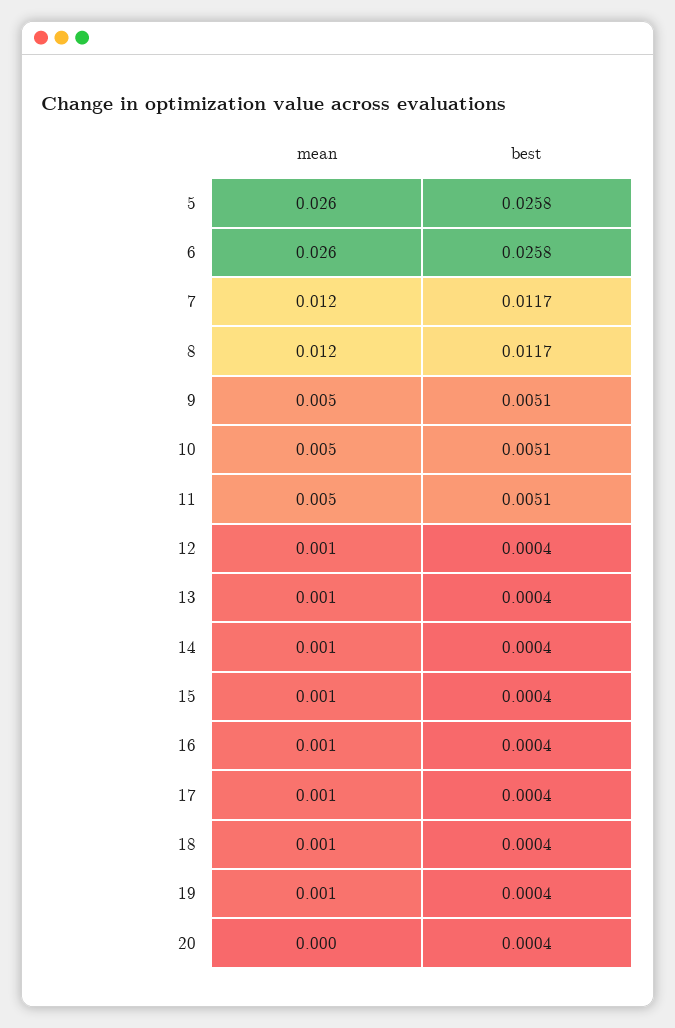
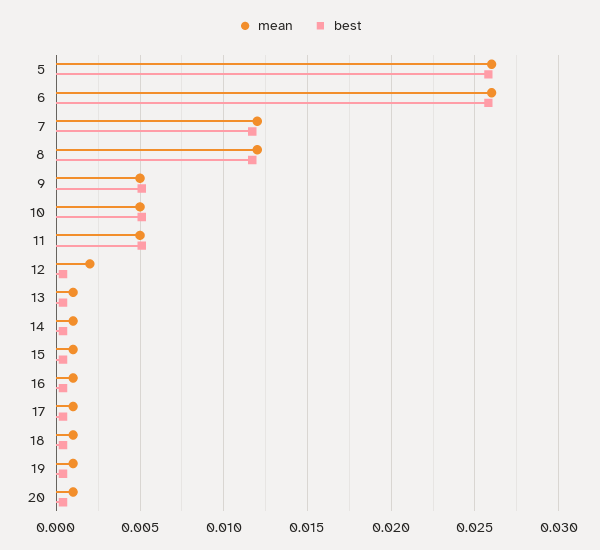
  {
    "mean": {
      "5": 0.026,
      "6": 0.026,
      "7": 0.012,
      "8": 0.012,
      "9": 0.005,
      "10": 0.005,
      "11": 0.005,
-     "12": 0.001,
+     "12": 0.002,
      "13": 0.001,
      "14": 0.001,
      "15": 0.001,
      "16": 0.001,
      "17": 0.001,
      "18": 0.001,
      "19": 0.001,
-     "20": 0
+     "20": 0.001
    },
    "best": {
      "5": 0.0258,
      "6": 0.0258,
      "7": 0.0117,
      "8": 0.0117,
      "9": 0.0051,
      "10": 0.0051,
      "11": 0.0051,
      "12": 0.0004,
      "13": 0.0004,
      "14": 0.0004,
      "15": 0.0004,
      "16": 0.0004,
      "17": 0.0004,
      "18": 0.0004,
      "19": 0.0004,
      "20": 0.0004
    }
  }

